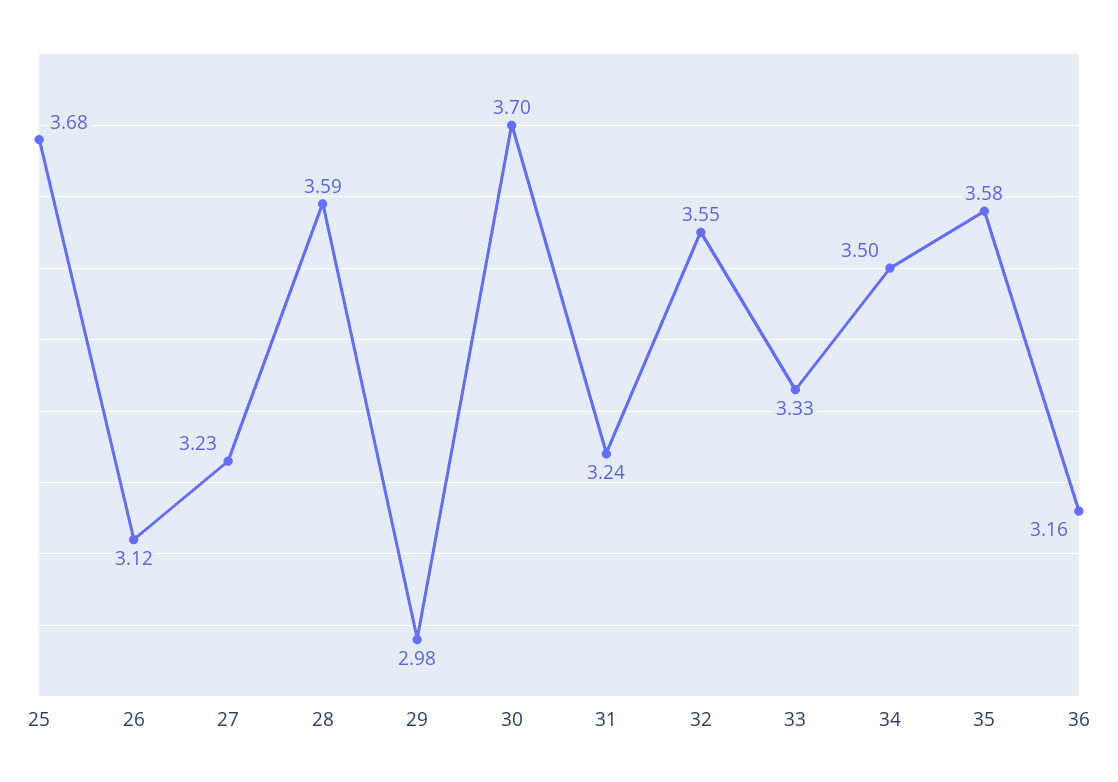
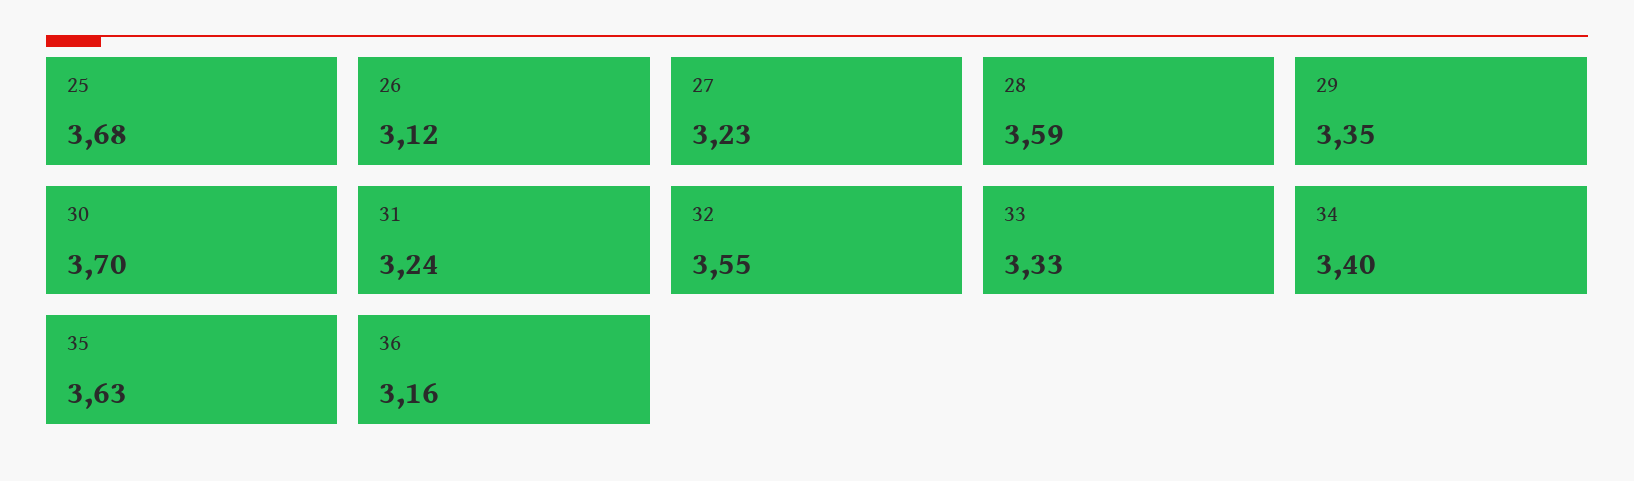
  {
    "25": 3.68,
    "26": 3.12,
    "27": 3.23,
    "28": 3.59,
-   "29": 2.98,
+   "29": 3.35,
    "30": 3.7,
    "31": 3.24,
    "32": 3.55,
    "33": 3.33,
-   "34": 3.5,
+   "34": 3.4,
-   "35": 3.58,
+   "35": 3.63,
    "36": 3.16
  }

